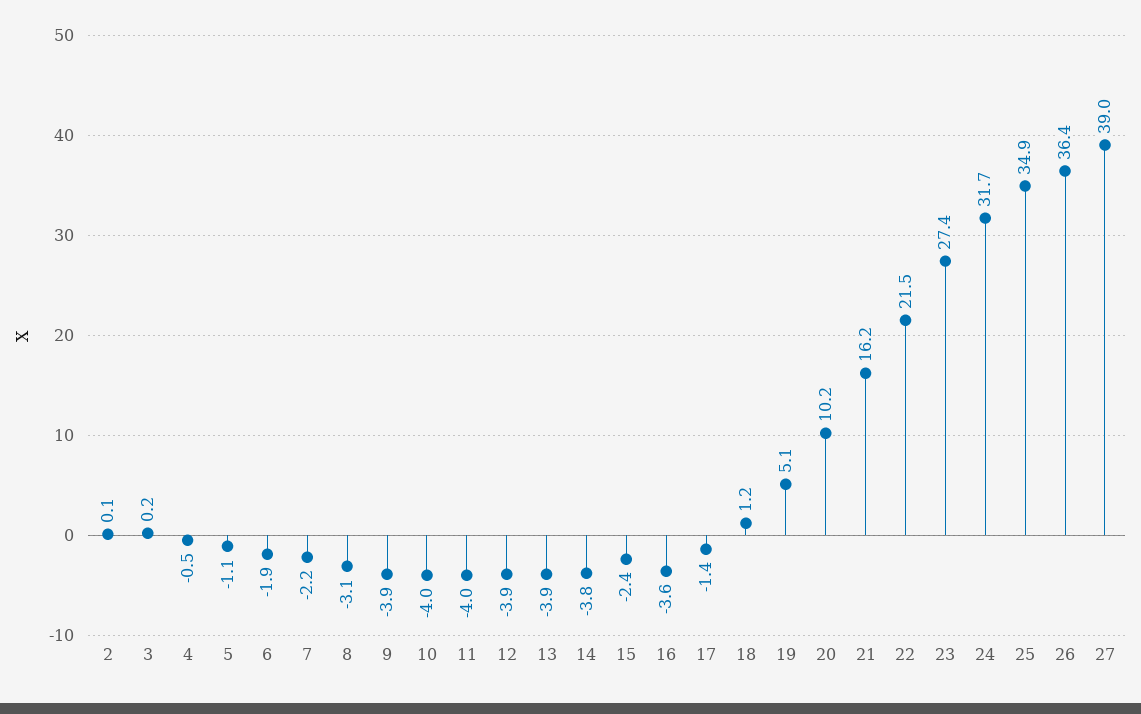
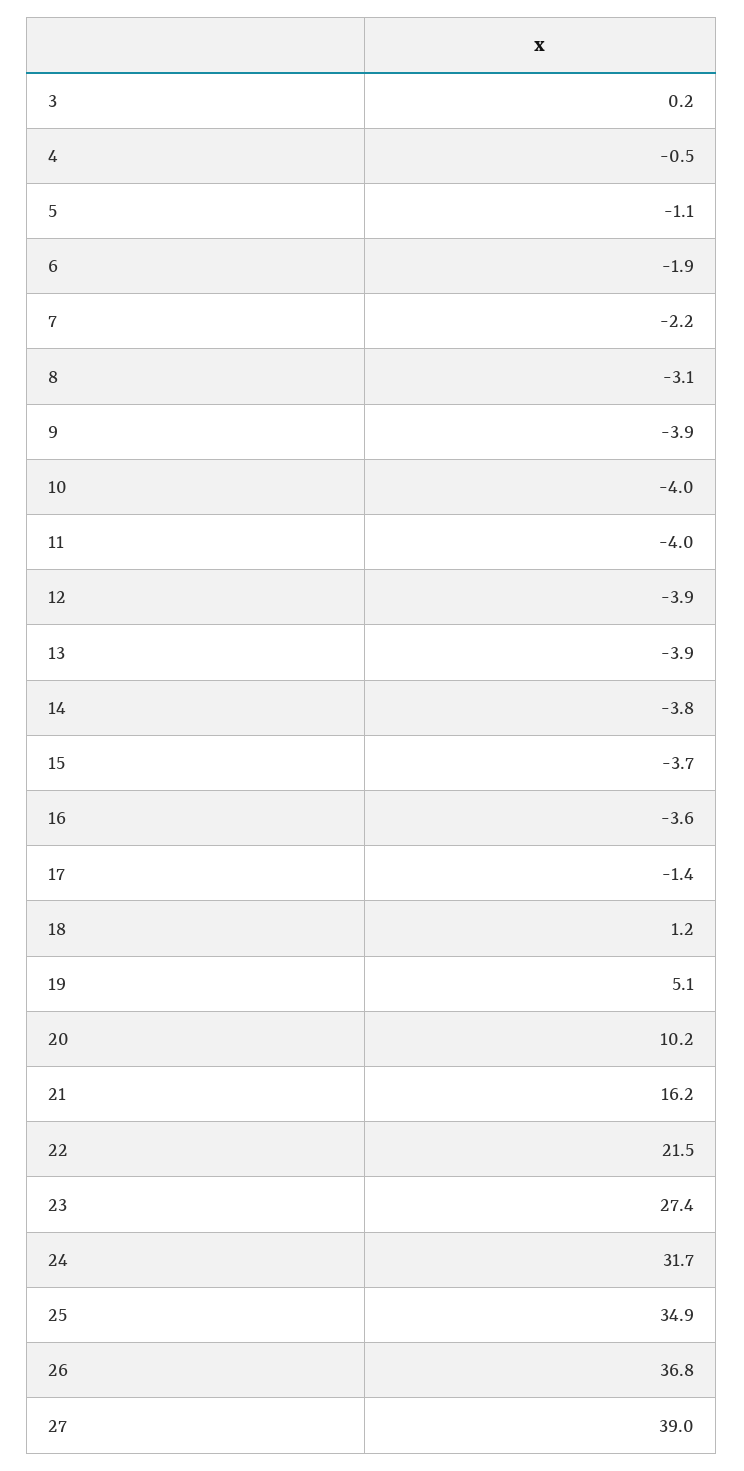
  {
-   "2": 0.1,
    "3": 0.2,
    "4": -0.5,
    "5": -1.1,
    "6": -1.9,
    "7": -2.2,
    "8": -3.1,
    "9": -3.9,
    "10": -4,
    "11": -4,
    "12": -3.9,
    "13": -3.9,
    "14": -3.8,
-   "15": -2.4,
+   "15": -3.7,
    "16": -3.6,
    "17": -1.4,
    "18": 1.2,
    "19": 5.1,
    "20": 10.2,
    "21": 16.2,
    "22": 21.5,
    "23": 27.4,
    "24": 31.7,
    "25": 34.9,
-   "26": 36.4,
+   "26": 36.8,
    "27": 39
  }

